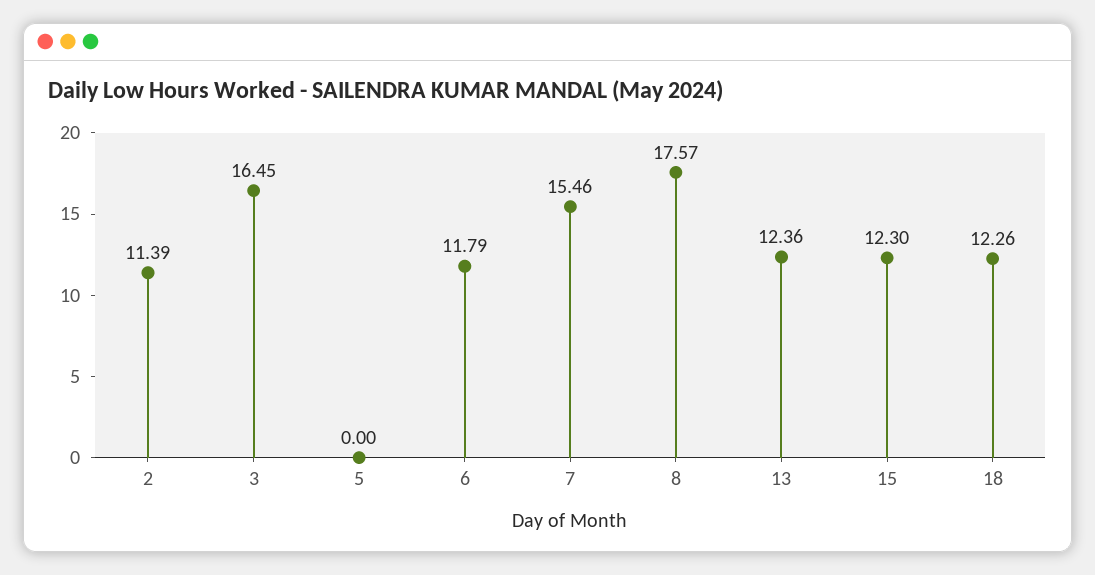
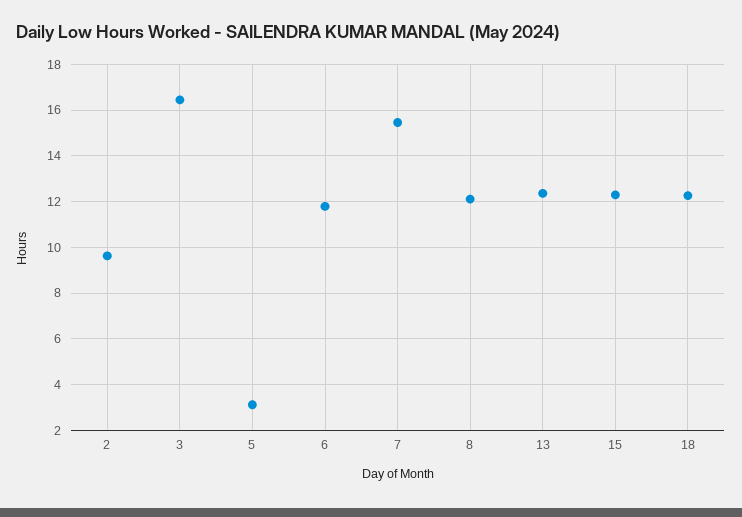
  {
-   "2": 11.39,
+   "2": 9.5,
    "3": 16.45,
-   "5": 0,
+   "5": 3,
    "6": 11.79,
    "7": 15.46,
-   "8": 17.57,
+   "8": 12,
    "13": 12.36,
    "15": 12.3,
    "18": 12.26
  }

